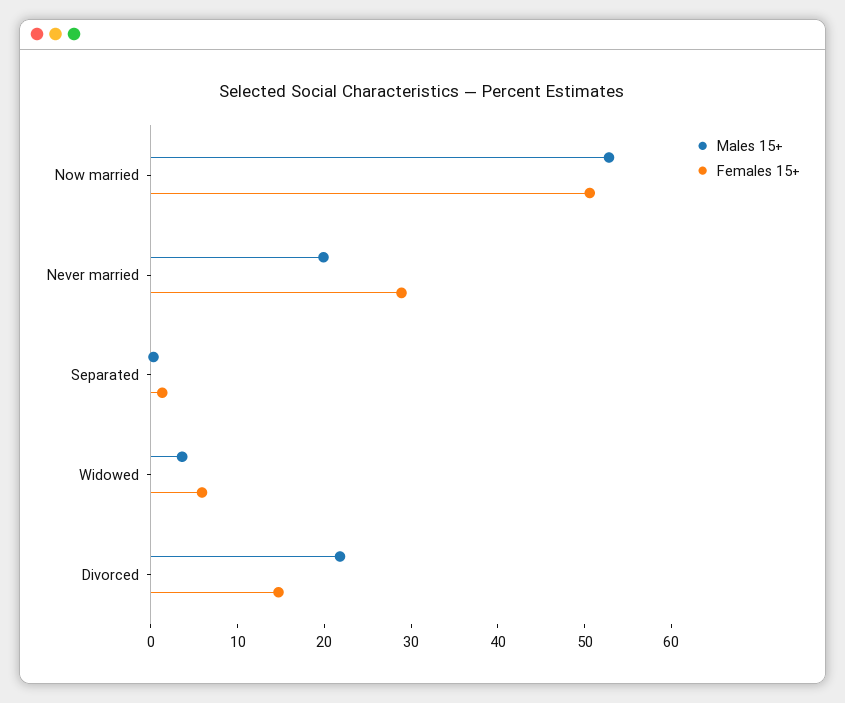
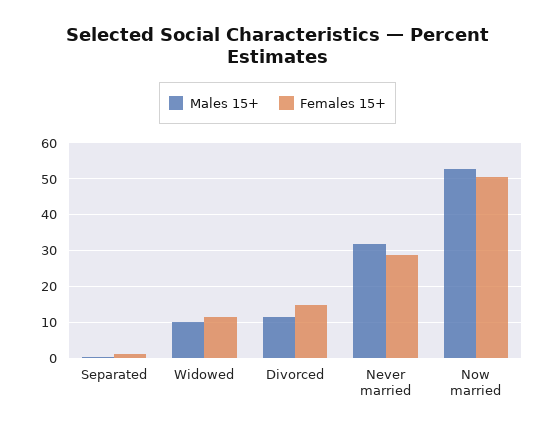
  {
    "Males 15+": {
      "Now married": 52,
-     "Never married": 20,
+     "Never married": 32,
      "Separated": 0,
-     "Widowed": 4,
+     "Widowed": 10,
-     "Divorced": 22
+     "Divorced": 12
    },
    "Females 15+": {
      "Now married": 50,
      "Never married": 28,
      "Separated": 2,
-     "Widowed": 6,
+     "Widowed": 12,
      "Divorced": 14
    }
  }

